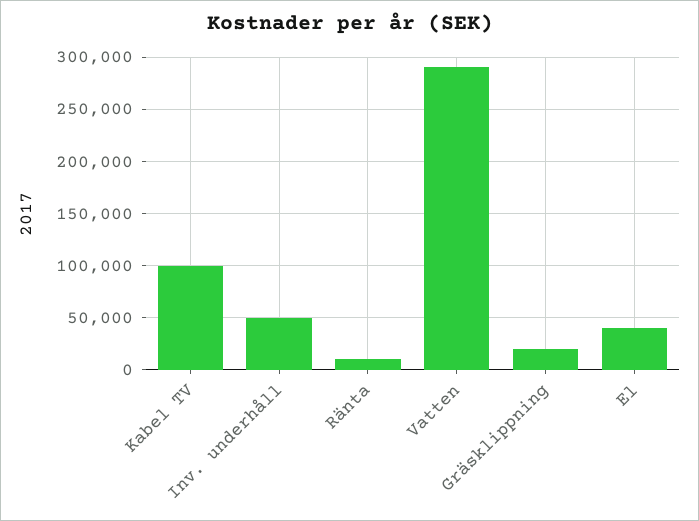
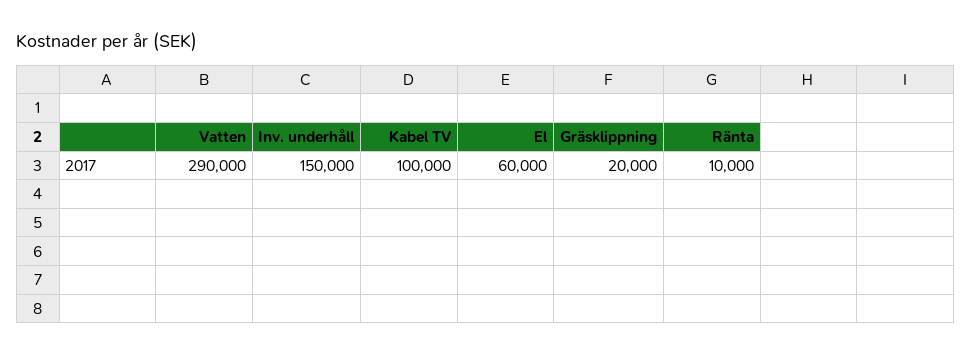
  {
    "Kabel TV": 100000,
-   "Inv. underhåll": 50000,
+   "Inv. underhåll": 150000,
    "Ränta": 10000,
    "Vatten": 290000,
    "Gräsklippning": 20000,
-   "El": 40000
+   "El": 60000
  }

